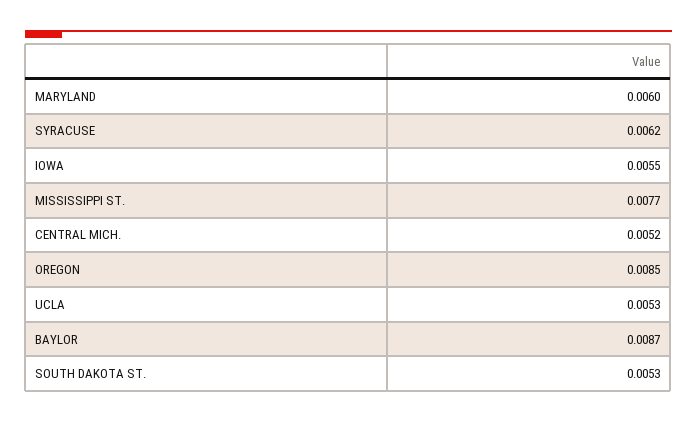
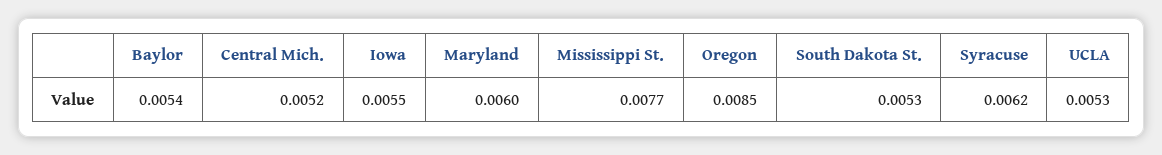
  {
    "MARYLAND": 0.006,
    "SYRACUSE": 0.0062,
    "IOWA": 0.0055,
    "MISSISSIPPI ST.": 0.0077,
    "CENTRAL MICH.": 0.0052,
    "OREGON": 0.0085,
    "UCLA": 0.0053,
-   "BAYLOR": 0.0087,
+   "BAYLOR": 0.0054,
    "SOUTH DAKOTA ST.": 0.0053
  }

